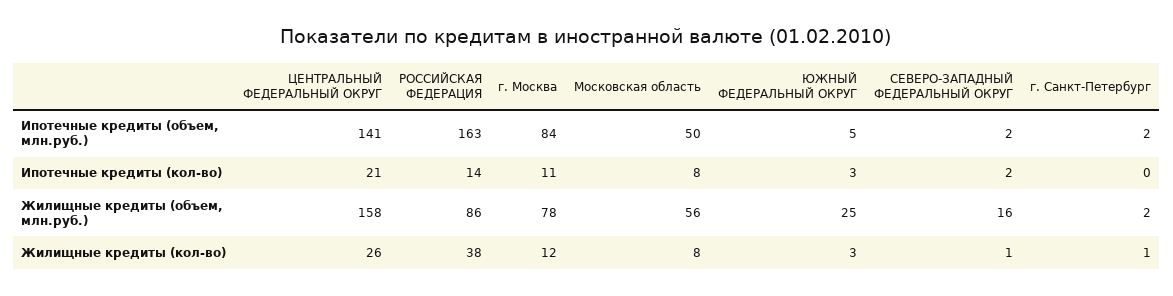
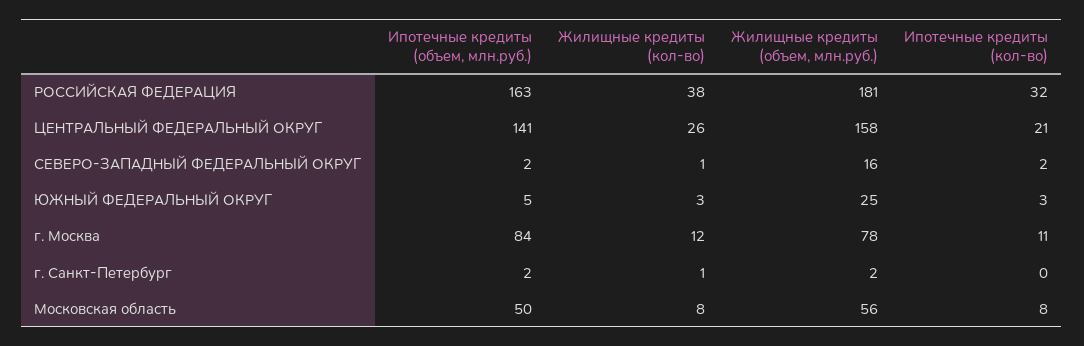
  {
    "ЦЕНТРАЛЬНЫЙ ФЕДЕРАЛЬНЫЙ ОКРУГ": {
      "Ипотечные кредиты (объем, млн.руб.)": 141,
      "Ипотечные кредиты (кол-во)": 21,
      "Жилищные кредиты (объем, млн.руб.)": 158,
      "Жилищные кредиты (кол-во)": 26
    },
    "РОССИЙСКАЯ ФЕДЕРАЦИЯ": {
      "Ипотечные кредиты (объем, млн.руб.)": 163,
-     "Ипотечные кредиты (кол-во)": 14,
+     "Ипотечные кредиты (кол-во)": 32,
-     "Жилищные кредиты (объем, млн.руб.)": 86,
+     "Жилищные кредиты (объем, млн.руб.)": 181,
      "Жилищные кредиты (кол-во)": 38
    },
    "г. Москва": {
      "Ипотечные кредиты (объем, млн.руб.)": 84,
      "Ипотечные кредиты (кол-во)": 11,
      "Жилищные кредиты (объем, млн.руб.)": 78,
      "Жилищные кредиты (кол-во)": 12
    },
    "Московская область": {
      "Ипотечные кредиты (объем, млн.руб.)": 50,
      "Ипотечные кредиты (кол-во)": 8,
      "Жилищные кредиты (объем, млн.руб.)": 56,
      "Жилищные кредиты (кол-во)": 8
    },
    "ЮЖНЫЙ ФЕДЕРАЛЬНЫЙ ОКРУГ": {
      "Ипотечные кредиты (объем, млн.руб.)": 5,
      "Ипотечные кредиты (кол-во)": 3,
      "Жилищные кредиты (объем, млн.руб.)": 25,
      "Жилищные кредиты (кол-во)": 3
    },
    "СЕВЕРО-ЗАПАДНЫЙ ФЕДЕРАЛЬНЫЙ ОКРУГ": {
      "Ипотечные кредиты (объем, млн.руб.)": 2,
      "Ипотечные кредиты (кол-во)": 2,
      "Жилищные кредиты (объем, млн.руб.)": 16,
      "Жилищные кредиты (кол-во)": 1
    },
    "г. Санкт-Петербург": {
      "Ипотечные кредиты (объем, млн.руб.)": 2,
      "Ипотечные кредиты (кол-во)": 0,
      "Жилищные кредиты (объем, млн.руб.)": 2,
      "Жилищные кредиты (кол-во)": 1
    }
  }

